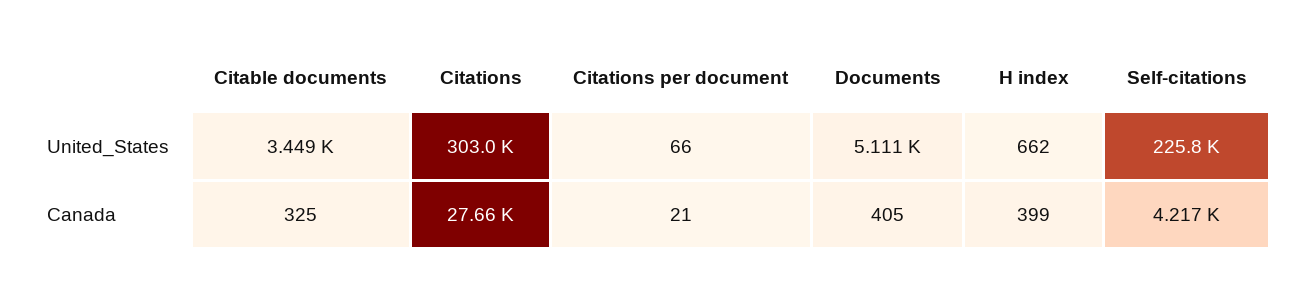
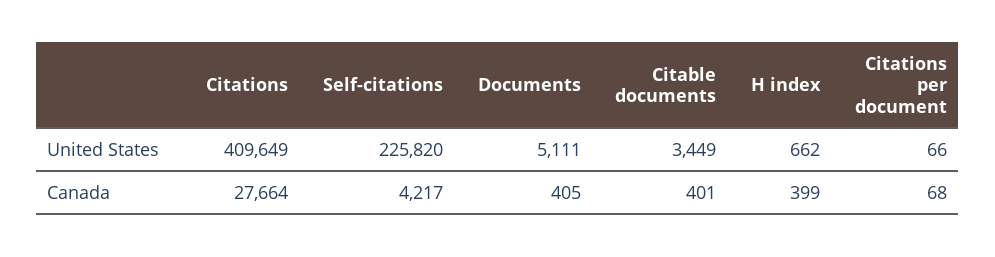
  {
    "Citable documents": {
      "United_States": 3449,
-     "Canada": 325
+     "Canada": 401
    },
    "Citations": {
-     "United_States": 303000,
+     "United_States": 409649,
      "Canada": 27664
    },
    "Citations per document": {
      "United_States": 66,
-     "Canada": 21
+     "Canada": 68
    },
    "Documents": {
      "United_States": 5111,
      "Canada": 405
    },
    "H index": {
      "United_States": 662,
      "Canada": 399
    },
    "Self-citations": {
      "United_States": 225820,
      "Canada": 4217
    }
  }

